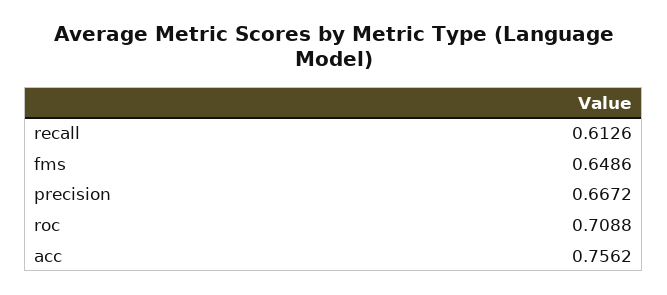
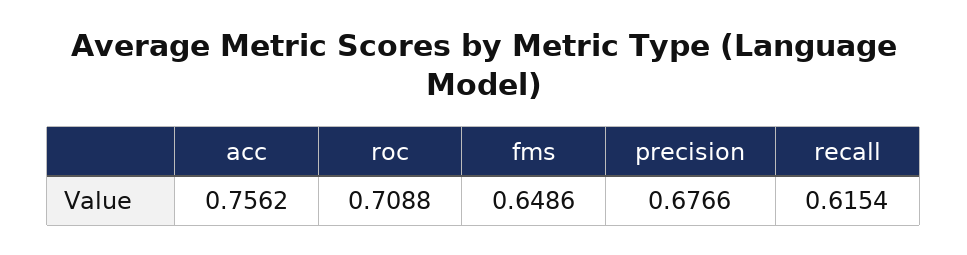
  {
-   "recall": 0.6126,
+   "recall": 0.6154,
    "fms": 0.6486,
-   "precision": 0.6672,
+   "precision": 0.6766,
    "roc": 0.7088,
    "acc": 0.7562
  }

